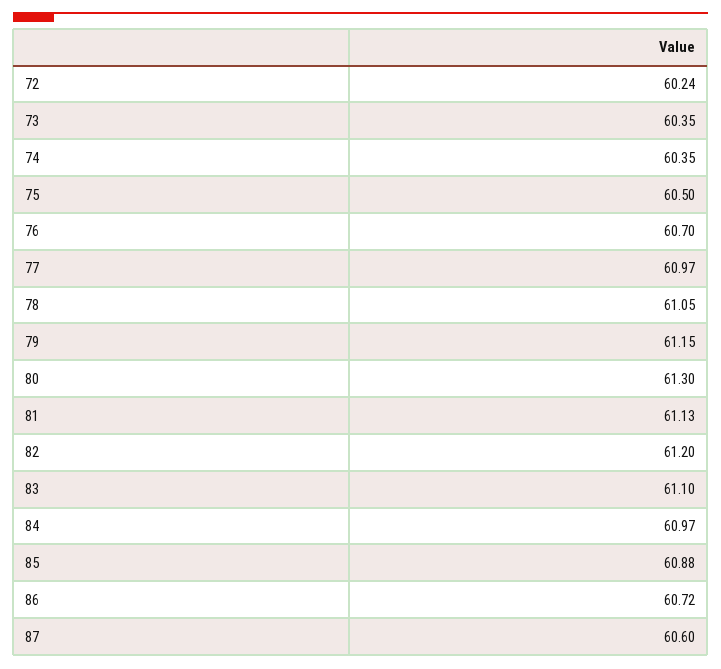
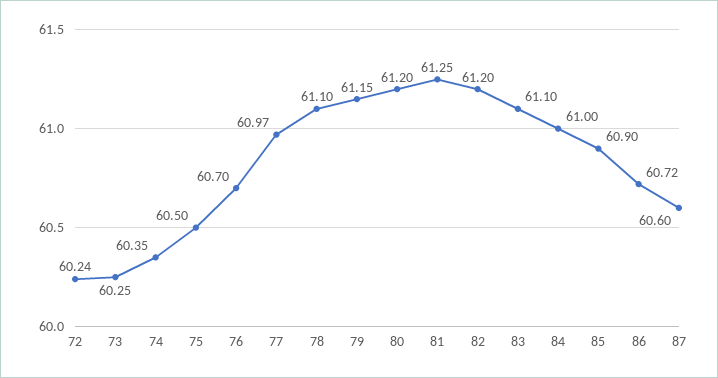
  {
    "72": 60.24,
-   "73": 60.35,
+   "73": 60.25,
    "74": 60.35,
    "75": 60.5,
    "76": 60.7,
    "77": 60.97,
-   "78": 61.05,
+   "78": 61.1,
    "79": 61.15,
-   "80": 61.3,
+   "80": 61.2,
-   "81": 61.13,
+   "81": 61.25,
    "82": 61.2,
    "83": 61.1,
-   "84": 60.97,
+   "84": 61,
-   "85": 60.88,
+   "85": 60.9,
    "86": 60.72,
    "87": 60.6
  }

